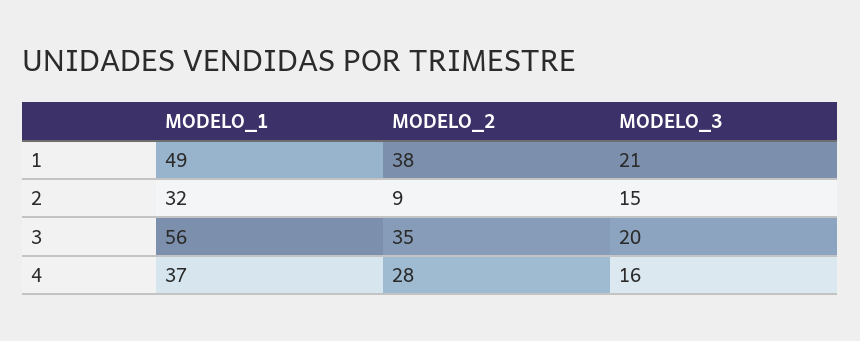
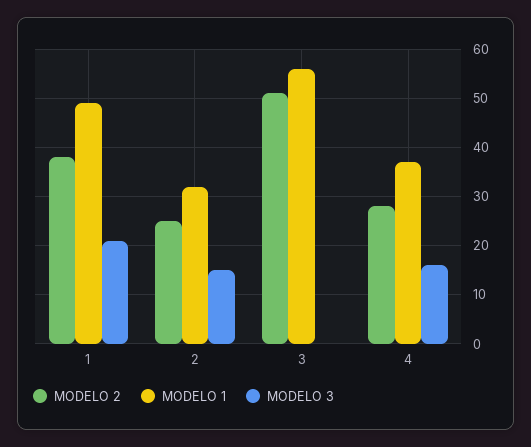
  {
    "MODELO_1": {
      "1": 49,
      "2": 32,
      "3": 56,
      "4": 37
    },
    "MODELO_2": {
      "1": 38,
-     "2": 9,
+     "2": 25,
-     "3": 35,
+     "3": 50,
      "4": 28
    },
    "MODELO_3": {
      "1": 21,
      "2": 15,
-     "3": 20,
+     "3": 0,
      "4": 16
    }
  }

